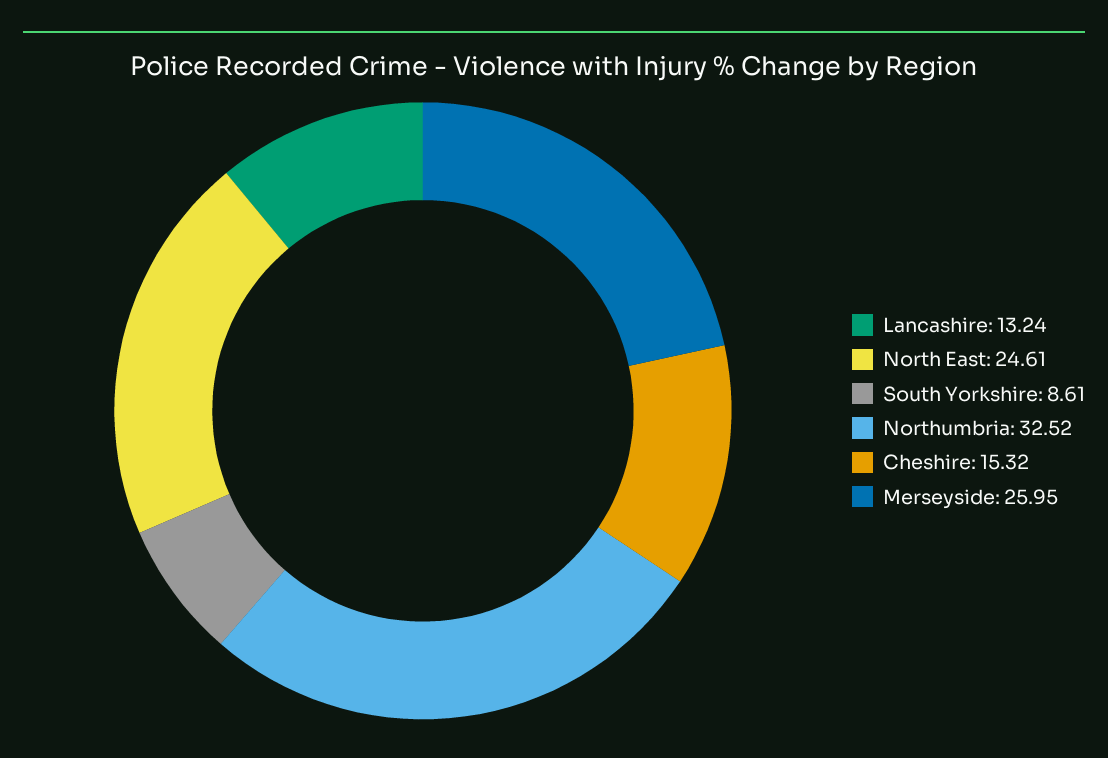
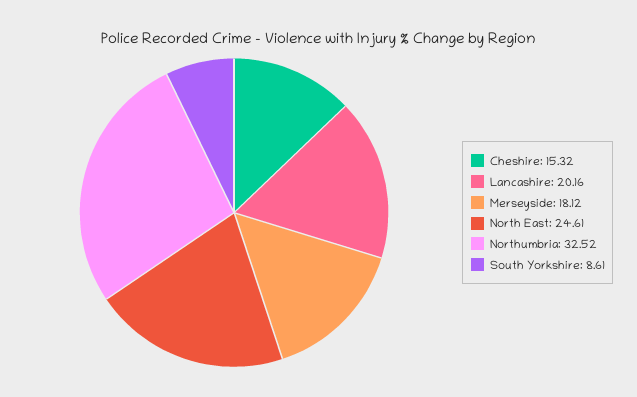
  {
-   "Lancashire": 13.24,
+   "Lancashire": 20.16,
    "North East": 24.61,
    "South Yorkshire": 8.61,
    "Northumbria": 32.52,
    "Cheshire": 15.32,
-   "Merseyside": 25.95
+   "Merseyside": 18.12
  }

